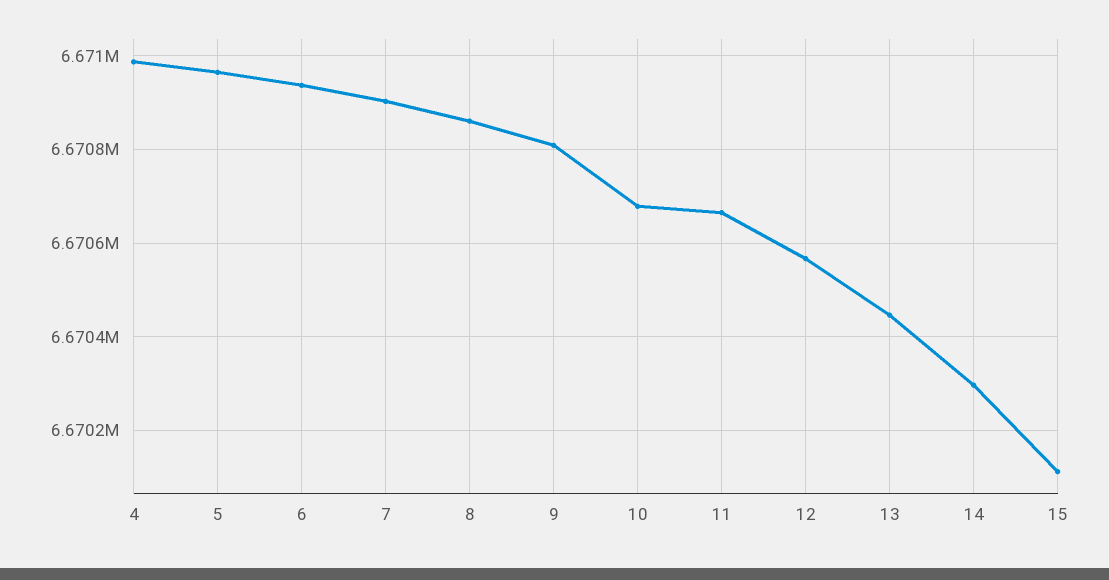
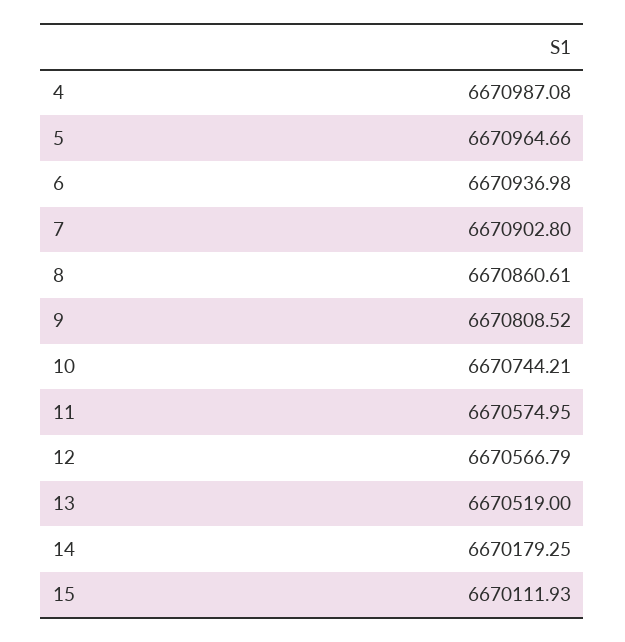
  {
    "4": 6670987.08,
    "5": 6670964.66,
    "6": 6670936.98,
    "7": 6670902.8,
    "8": 6670860.61,
    "9": 6670808.52,
-   "10": 6670680,
+   "10": 6670744.21,
-   "11": 6670660,
+   "11": 6670574.95,
    "12": 6670566.79,
-   "13": 6670440,
+   "13": 6670519,
-   "14": 6670300,
+   "14": 6670179.25,
    "15": 6670111.93
  }

